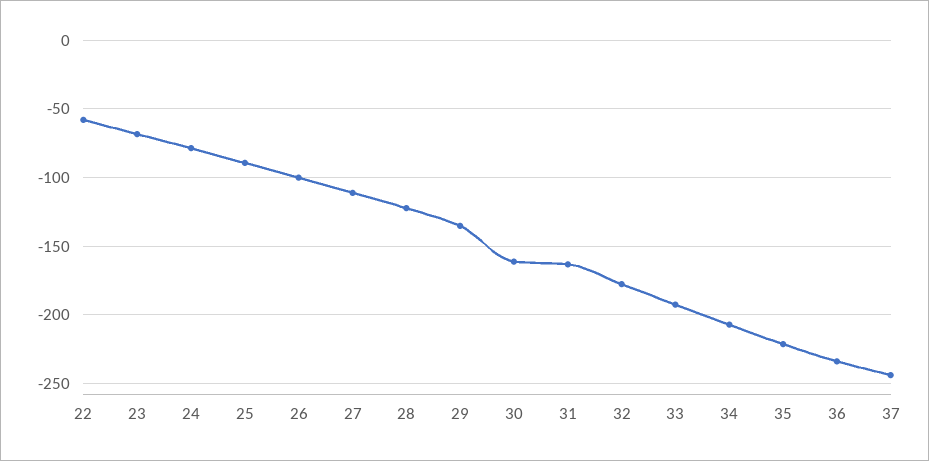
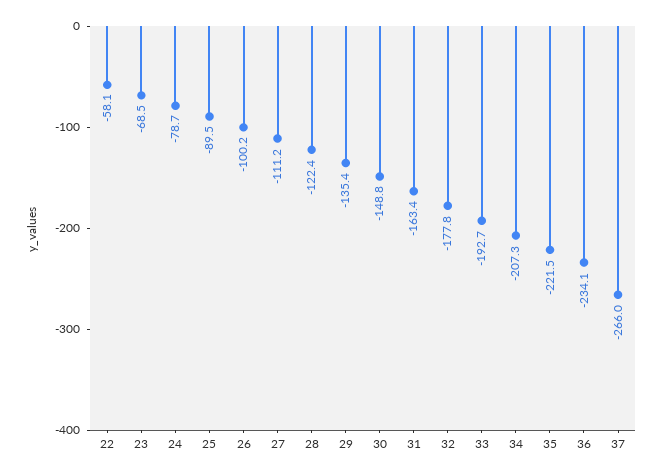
  {
    "22": -58.1,
    "23": -68.5,
    "24": -78.7,
    "25": -89.5,
    "26": -100.2,
    "27": -111.2,
    "28": -122.4,
    "29": -135.4,
-   "30": -160,
+   "30": -148.8,
    "31": -163.4,
    "32": -177.8,
    "33": -192.7,
    "34": -207.3,
    "35": -221.5,
    "36": -234.1,
-   "37": -245
+   "37": -266
  }

